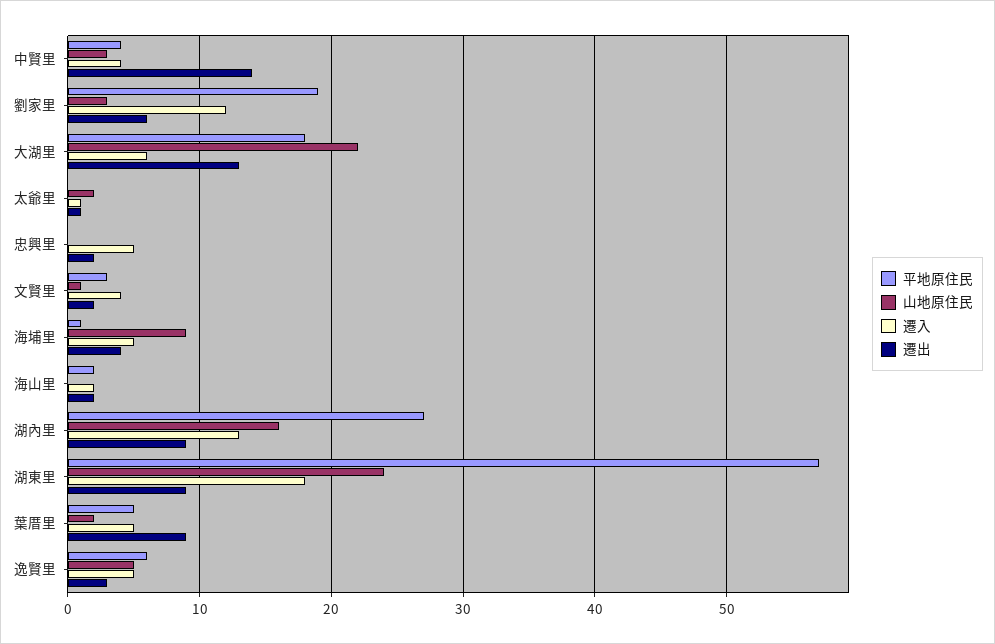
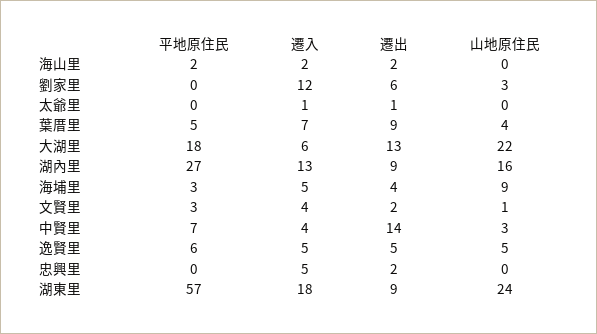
  {
    "平地原住民": {
-     "中賢里": 4,
+     "中賢里": 7,
-     "劉家里": 19,
+     "劉家里": 0,
      "大湖里": 18,
      "太爺里": 0,
      "忠興里": 0,
      "文賢里": 3,
-     "海埔里": 1,
+     "海埔里": 3,
      "海山里": 2,
      "湖內里": 27,
      "湖東里": 57,
      "葉厝里": 5,
      "逸賢里": 6
    },
    "山地原住民": {
      "中賢里": 3,
      "劉家里": 3,
      "大湖里": 22,
-     "太爺里": 2,
+     "太爺里": 0,
      "忠興里": 0,
      "文賢里": 1,
      "海埔里": 9,
      "海山里": 0,
      "湖內里": 16,
      "湖東里": 24,
-     "葉厝里": 2,
+     "葉厝里": 4,
      "逸賢里": 5
    },
    "遷入": {
      "中賢里": 4,
      "劉家里": 12,
      "大湖里": 6,
      "太爺里": 1,
      "忠興里": 5,
      "文賢里": 4,
      "海埔里": 5,
      "海山里": 2,
      "湖內里": 13,
      "湖東里": 18,
-     "葉厝里": 5,
+     "葉厝里": 7,
      "逸賢里": 5
    },
    "遷出": {
      "中賢里": 14,
      "劉家里": 6,
      "大湖里": 13,
      "太爺里": 1,
      "忠興里": 2,
      "文賢里": 2,
      "海埔里": 4,
      "海山里": 2,
      "湖內里": 9,
      "湖東里": 9,
      "葉厝里": 9,
-     "逸賢里": 3
+     "逸賢里": 5
    }
  }

